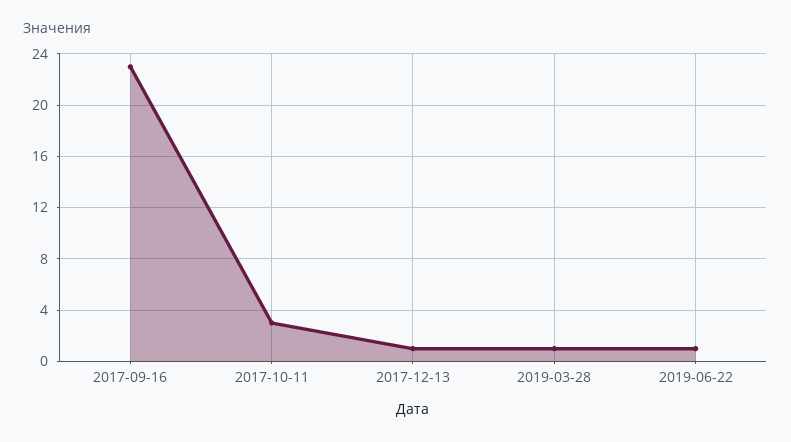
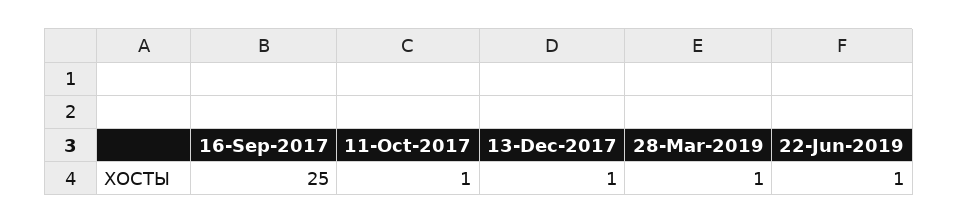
  {
-   "2017-09-16": 23,
+   "2017-09-16": 25,
-   "2017-10-11": 3,
+   "2017-10-11": 1,
    "2017-12-13": 1,
    "2019-03-28": 1,
    "2019-06-22": 1
  }

